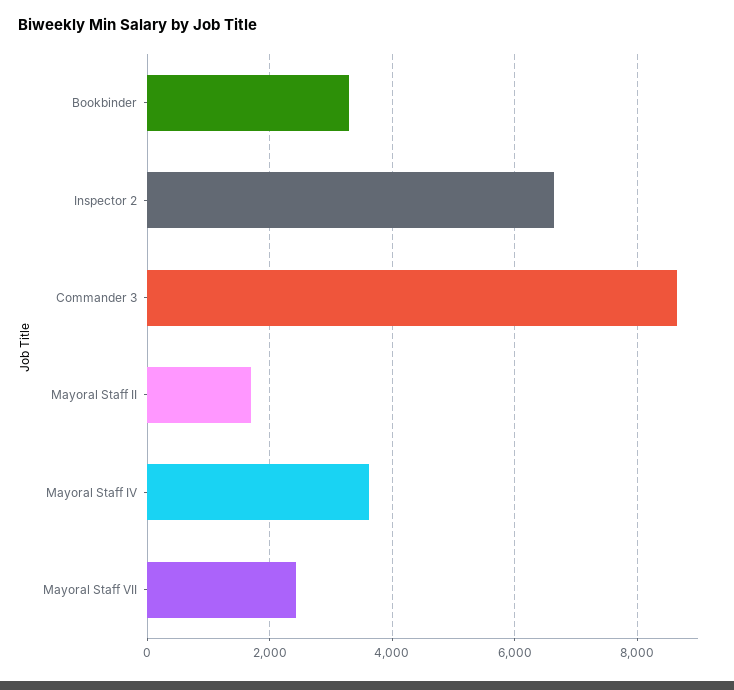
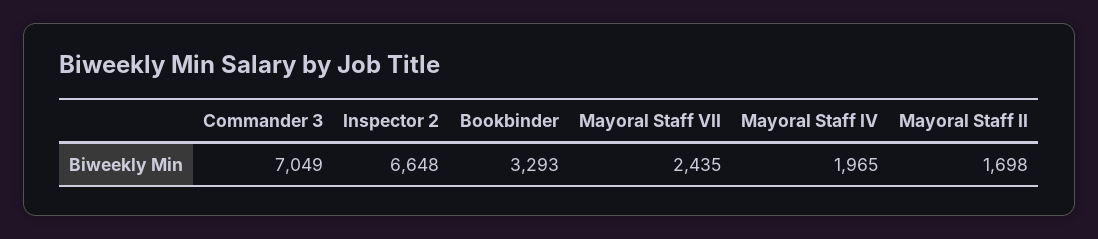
  {
    "Bookbinder": 3293,
    "Inspector 2": 6648,
-   "Commander 3": 8600,
+   "Commander 3": 7049,
    "Mayoral Staff II": 1698,
-   "Mayoral Staff IV": 3600,
+   "Mayoral Staff IV": 1965,
    "Mayoral Staff VII": 2435
  }

